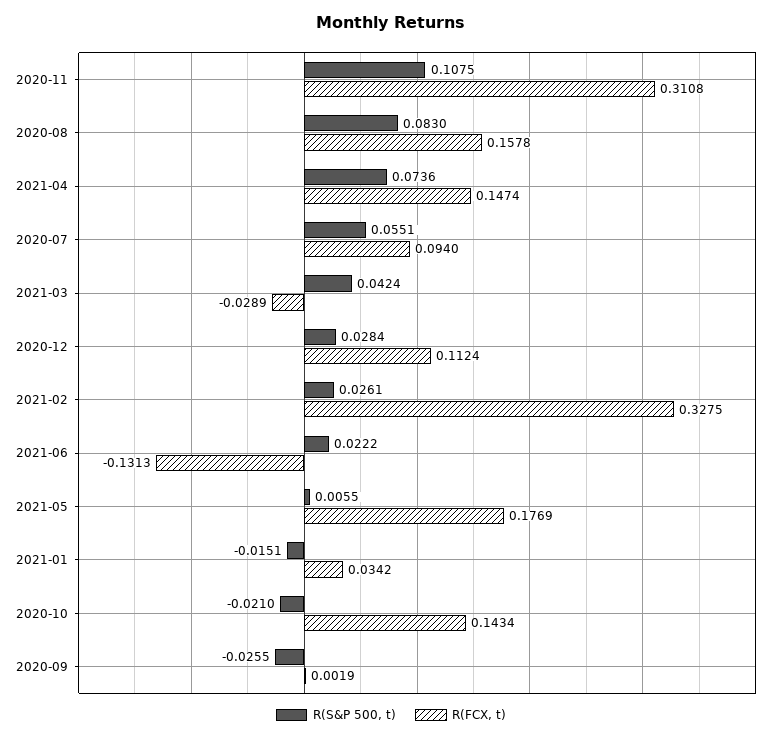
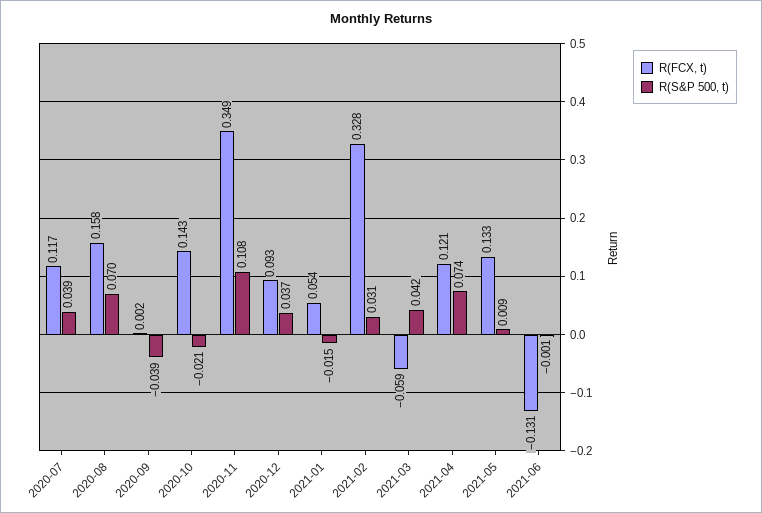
  {
    "R(S&P 500, t)": {
      "2020-11": 0.1075,
-     "2020-08": 0.083,
+     "2020-08": 0.07,
      "2021-04": 0.0736,
-     "2020-07": 0.0551,
+     "2020-07": 0.039,
      "2021-03": 0.0424,
-     "2020-12": 0.0284,
+     "2020-12": 0.037,
-     "2021-02": 0.0261,
+     "2021-02": 0.031,
-     "2021-06": 0.0222,
+     "2021-06": -0.001,
-     "2021-05": 0.0055,
+     "2021-05": 0.009,
      "2021-01": -0.0151,
      "2020-10": -0.021,
-     "2020-09": -0.0255
+     "2020-09": -0.039
    },
    "R(FCX, t)": {
-     "2020-11": 0.3108,
+     "2020-11": 0.349,
      "2020-08": 0.1578,
-     "2021-04": 0.1474,
+     "2021-04": 0.121,
-     "2020-07": 0.094,
+     "2020-07": 0.117,
-     "2021-03": -0.0289,
+     "2021-03": -0.059,
-     "2020-12": 0.1124,
+     "2020-12": 0.093,
      "2021-02": 0.3275,
      "2021-06": -0.1313,
-     "2021-05": 0.1769,
+     "2021-05": 0.133,
-     "2021-01": 0.0342,
+     "2021-01": 0.054,
      "2020-10": 0.1434,
      "2020-09": 0.0019
    }
  }

